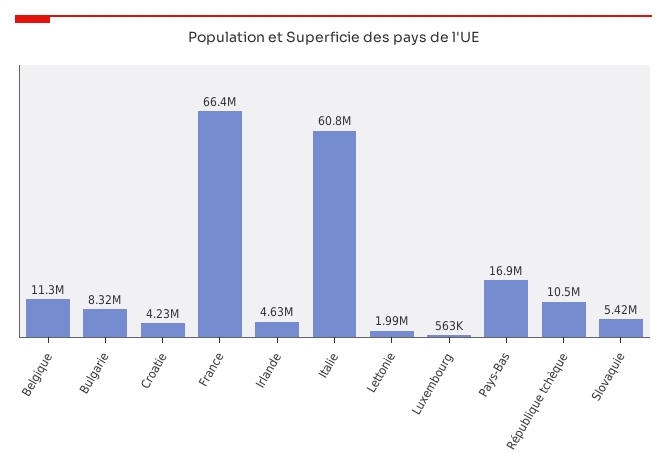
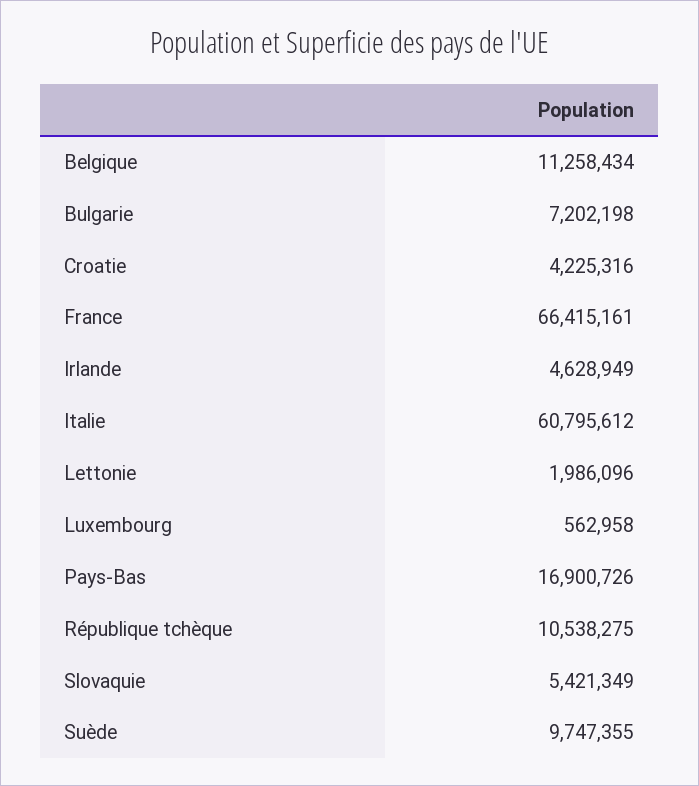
  {
    "Belgique": 11258434,
-   "Bulgarie": 8320000,
+   "Bulgarie": 7202198,
    "Croatie": 4225316,
    "France": 66415161,
    "Irlande": 4628949,
    "Italie": 60795612,
    "Lettonie": 1986096,
    "Luxembourg": 562958,
    "Pays-Bas": 16900726,
    "République tchèque": 10538275,
-   "Slovaquie": 5421349
+   "Slovaquie": 5421349,
+   "Suède": 9747355
  }

